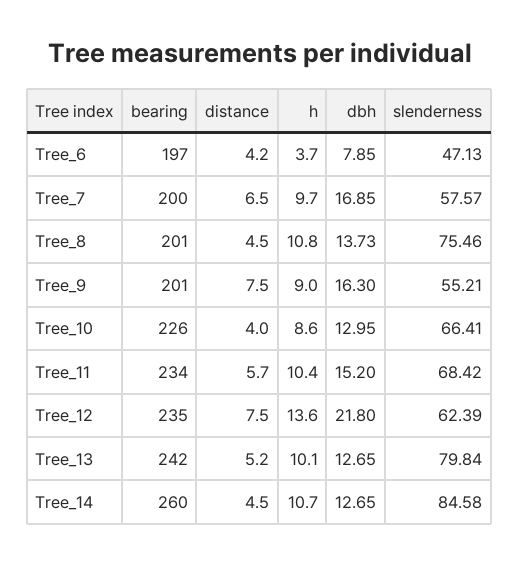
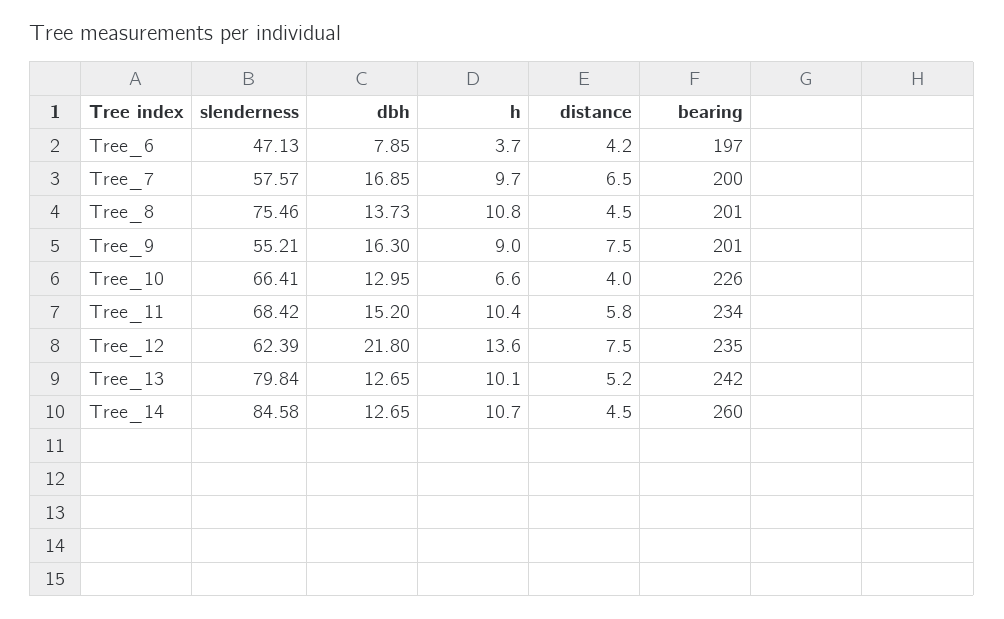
  {
    "bearing": {
      "Tree_6": 197,
      "Tree_7": 200,
      "Tree_8": 201,
      "Tree_9": 201,
      "Tree_10": 226,
      "Tree_11": 234,
      "Tree_12": 235,
      "Tree_13": 242,
      "Tree_14": 260
    },
    "distance": {
      "Tree_6": 4.2,
      "Tree_7": 6.5,
      "Tree_8": 4.5,
      "Tree_9": 7.5,
      "Tree_10": 4,
-     "Tree_11": 5.7,
+     "Tree_11": 5.8,
      "Tree_12": 7.5,
      "Tree_13": 5.2,
      "Tree_14": 4.5
    },
    "h": {
      "Tree_6": 3.7,
      "Tree_7": 9.7,
      "Tree_8": 10.8,
      "Tree_9": 9,
-     "Tree_10": 8.6,
+     "Tree_10": 6.6,
      "Tree_11": 10.4,
      "Tree_12": 13.6,
      "Tree_13": 10.1,
      "Tree_14": 10.7
    },
    "dbh": {
      "Tree_6": 7.85,
      "Tree_7": 16.85,
      "Tree_8": 13.73,
      "Tree_9": 16.3,
      "Tree_10": 12.95,
      "Tree_11": 15.2,
      "Tree_12": 21.8,
      "Tree_13": 12.65,
      "Tree_14": 12.65
    },
    "slenderness": {
      "Tree_6": 47.13,
      "Tree_7": 57.57,
      "Tree_8": 75.46,
      "Tree_9": 55.21,
      "Tree_10": 66.41,
      "Tree_11": 68.42,
      "Tree_12": 62.39,
      "Tree_13": 79.84,
      "Tree_14": 84.58
    }
  }

